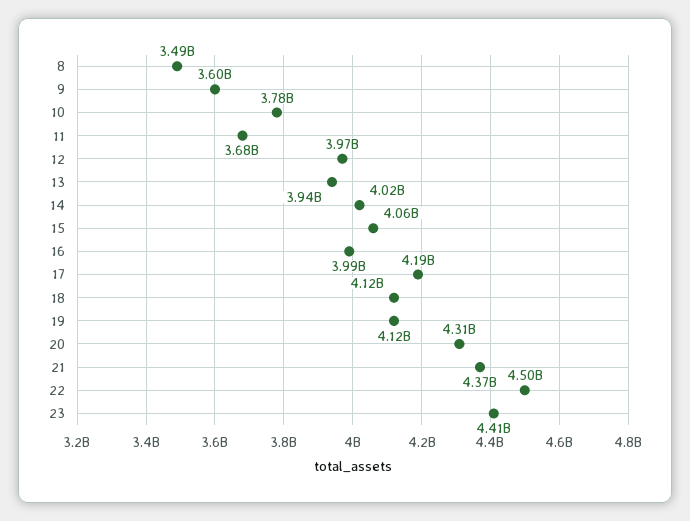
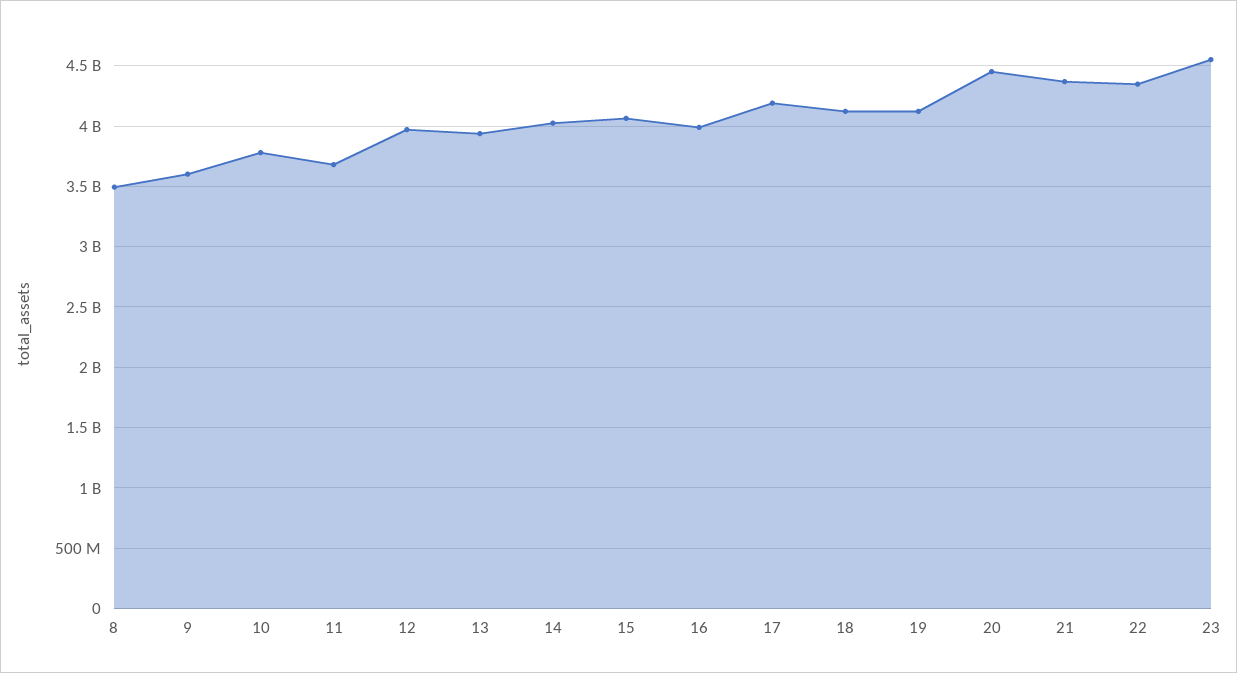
  {
    "8": 3490000000,
    "9": 3600000000,
    "10": 3780000000,
    "11": 3680000000,
    "12": 3970000000,
    "13": 3940000000,
    "14": 4020000000,
    "15": 4060000000,
    "16": 3990000000,
    "17": 4190000000,
    "18": 4120000000,
    "19": 4120000000,
-   "20": 4310000000,
+   "20": 4450000000,
    "21": 4370000000,
-   "22": 4500000000,
+   "22": 4350000000,
-   "23": 4410000000
+   "23": 4550000000
  }

